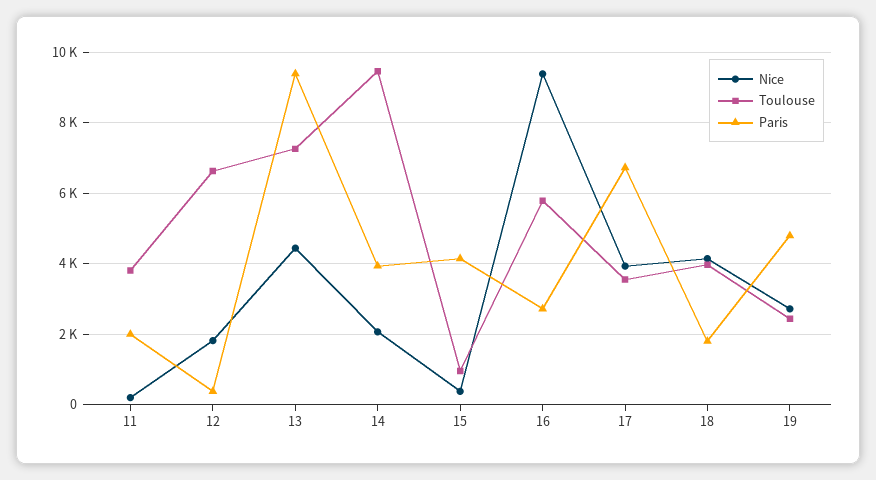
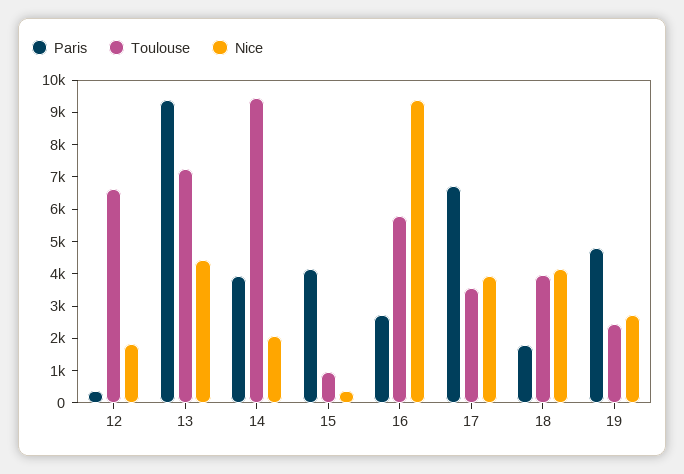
  {
    "Nice": {
-     "11": 200,
      "12": 1800,
      "13": 4400,
      "14": 2000,
      "15": 400,
      "16": 9400,
      "17": 4000,
      "18": 4200,
      "19": 2800
    },
    "Toulouse": {
-     "11": 3800,
      "12": 6600,
      "13": 7200,
      "14": 9400,
      "15": 1000,
      "16": 5800,
      "17": 3600,
      "18": 4000,
      "19": 2400
    },
    "Paris": {
-     "11": 2000,
      "12": 400,
      "13": 9400,
      "14": 4000,
      "15": 4200,
      "16": 2800,
      "17": 6800,
      "18": 1800,
      "19": 4800
    }
  }

